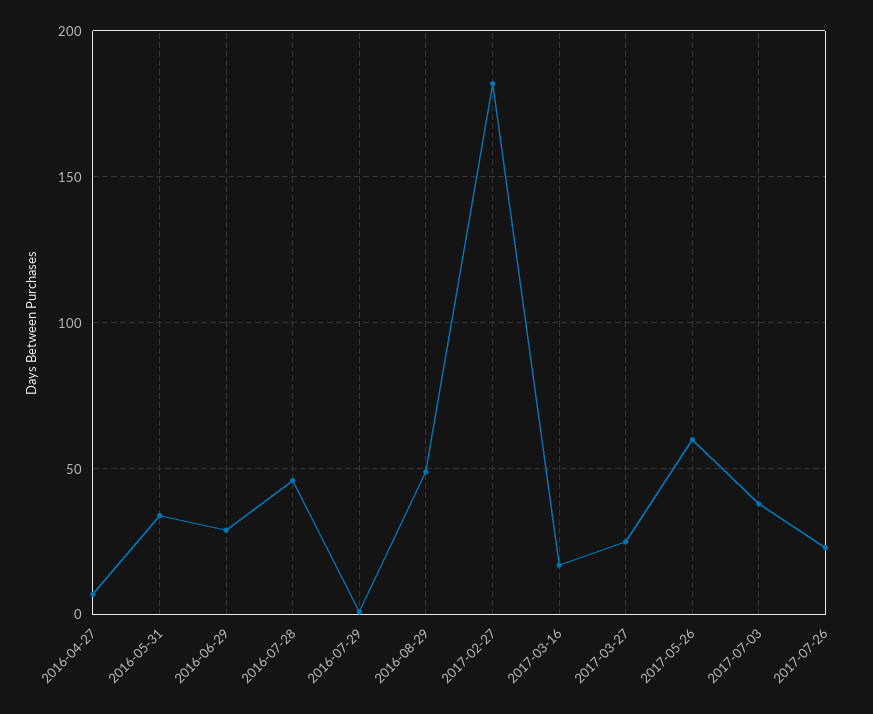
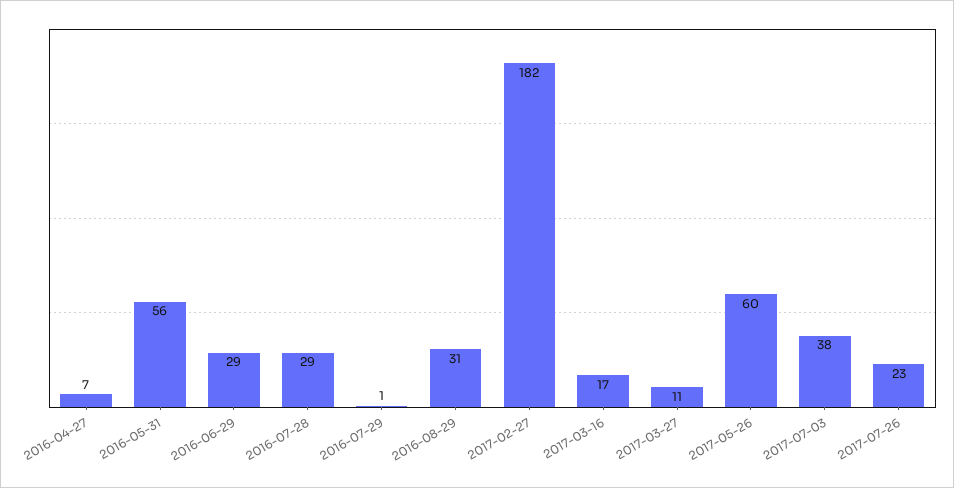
  {
    "2016-04-27": 7,
-   "2016-05-31": 35,
+   "2016-05-31": 56,
    "2016-06-29": 29,
-   "2016-07-28": 45,
+   "2016-07-28": 29,
    "2016-07-29": 1,
-   "2016-08-29": 50,
+   "2016-08-29": 31,
    "2017-02-27": 182,
    "2017-03-16": 17,
-   "2017-03-27": 25,
+   "2017-03-27": 11,
    "2017-05-26": 60,
    "2017-07-03": 38,
    "2017-07-26": 23
  }

